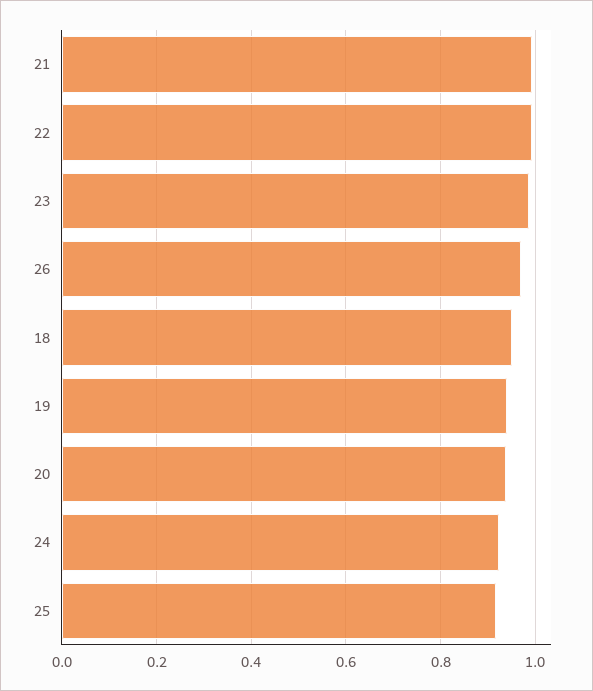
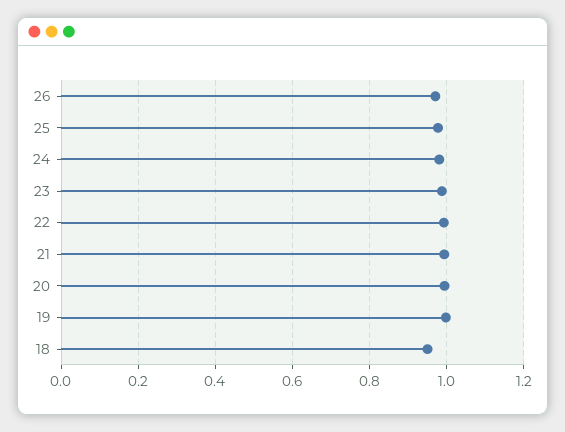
  {
    "21": 1,
    "22": 1,
    "23": 0.98,
    "26": 0.98,
    "18": 0.96,
-   "19": 0.94,
+   "19": 1,
-   "20": 0.94,
+   "20": 1,
-   "24": 0.92,
+   "24": 0.98,
-   "25": 0.92
+   "25": 0.98
  }

